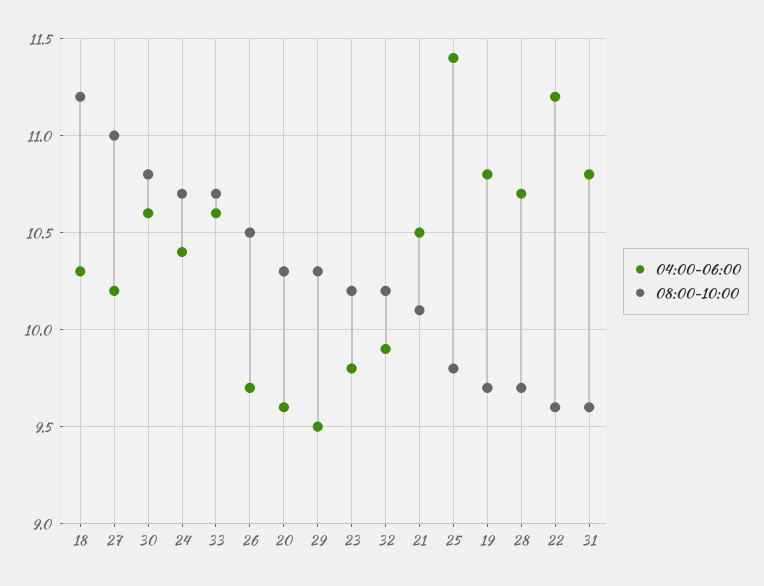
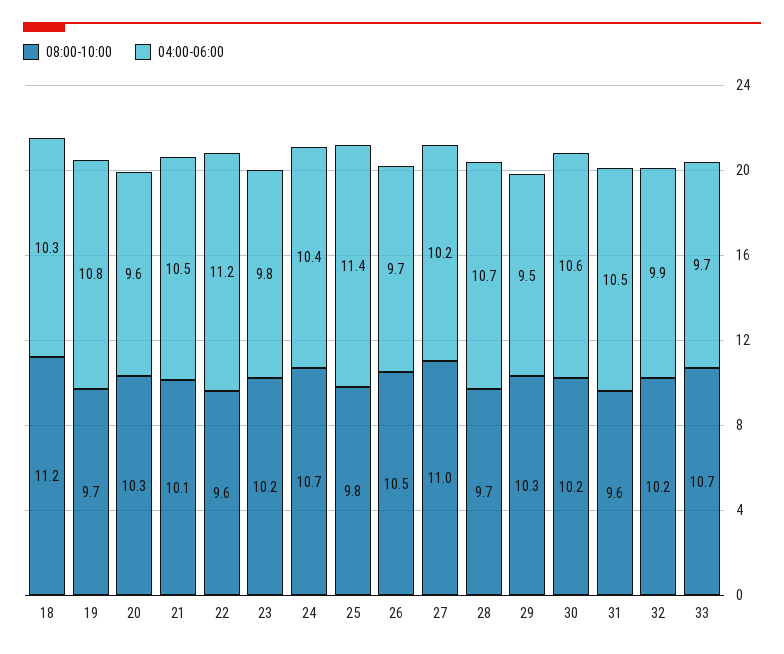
  {
    "04:00-06:00": {
      "18": 10.3,
      "27": 10.2,
      "30": 10.6,
      "24": 10.4,
-     "33": 10.6,
+     "33": 9.7,
      "26": 9.7,
      "20": 9.6,
      "29": 9.5,
      "23": 9.8,
      "32": 9.9,
      "21": 10.5,
      "25": 11.4,
      "19": 10.8,
      "28": 10.7,
      "22": 11.2,
-     "31": 10.8
+     "31": 10.5
    },
    "08:00-10:00": {
      "18": 11.2,
      "27": 11,
-     "30": 10.8,
+     "30": 10.2,
      "24": 10.7,
      "33": 10.7,
      "26": 10.5,
      "20": 10.3,
      "29": 10.3,
      "23": 10.2,
      "32": 10.2,
      "21": 10.1,
      "25": 9.8,
      "19": 9.7,
      "28": 9.7,
      "22": 9.6,
      "31": 9.6
    }
  }

